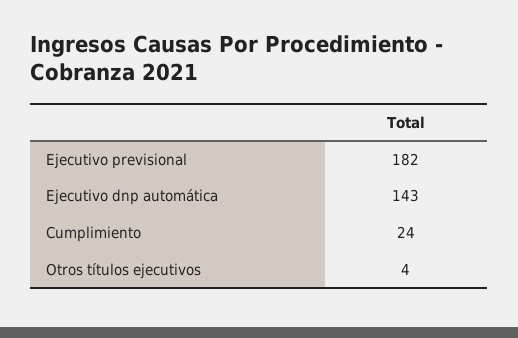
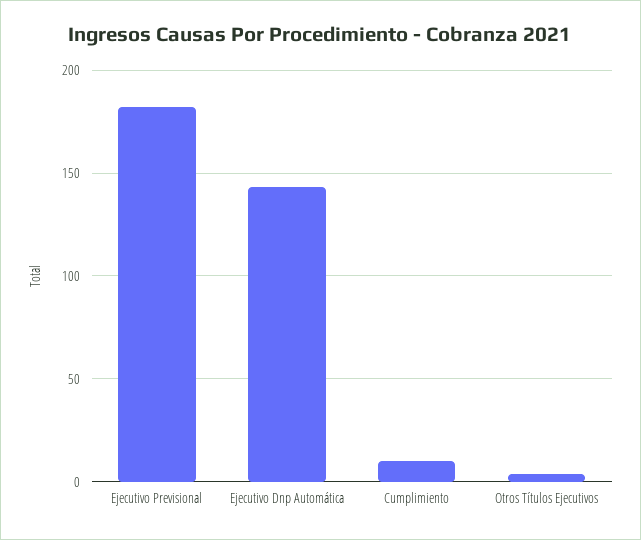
  {
    "Ejecutivo previsional": 182,
    "Ejecutivo dnp automática": 143,
-   "Cumplimiento": 24,
+   "Cumplimiento": 10,
    "Otros títulos ejecutivos": 4
  }

